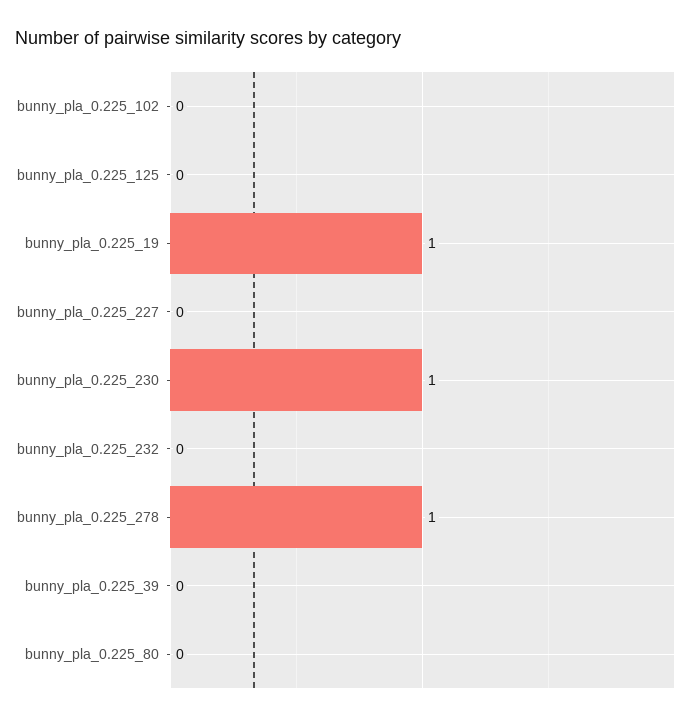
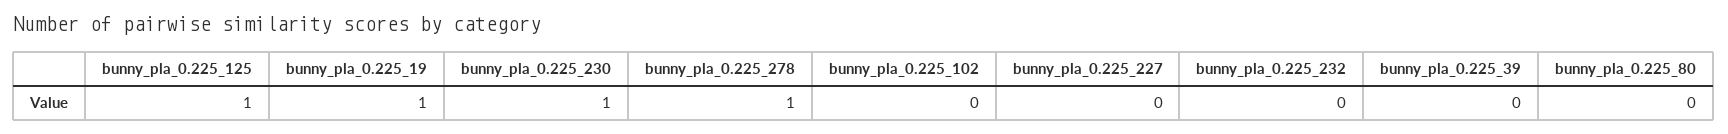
  {
    "bunny_pla_0.225_102": 0,
-   "bunny_pla_0.225_125": 0,
+   "bunny_pla_0.225_125": 1,
    "bunny_pla_0.225_19": 1,
    "bunny_pla_0.225_227": 0,
    "bunny_pla_0.225_230": 1,
    "bunny_pla_0.225_232": 0,
    "bunny_pla_0.225_278": 1,
    "bunny_pla_0.225_39": 0,
    "bunny_pla_0.225_80": 0
  }

